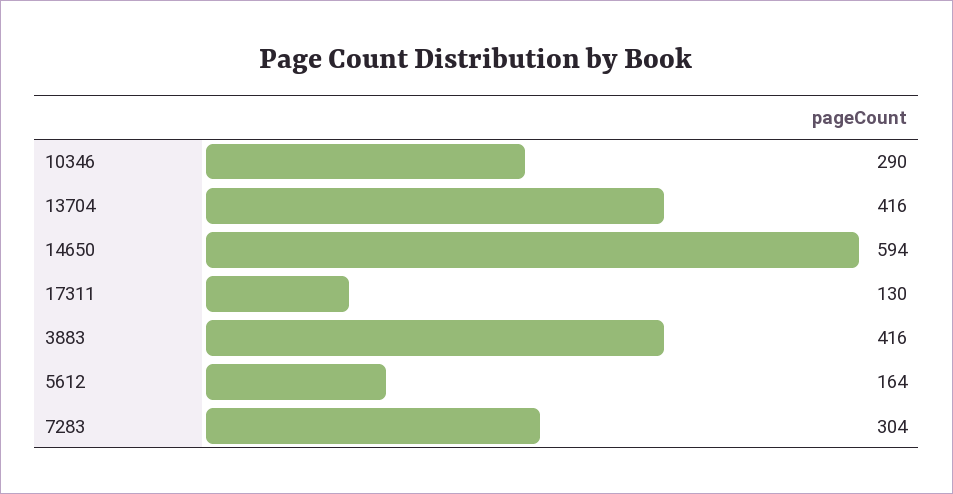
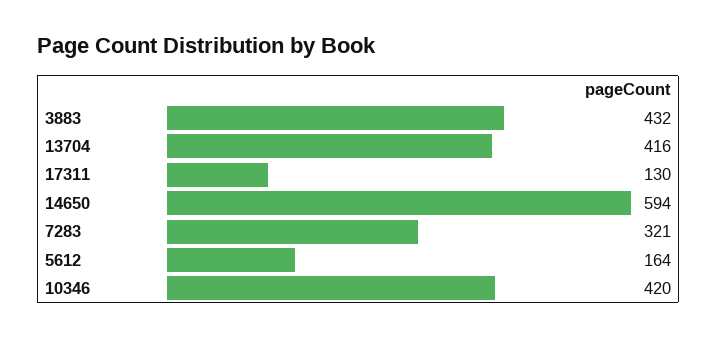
  {
-   "10346": 290,
+   "10346": 420,
    "13704": 416,
    "14650": 594,
    "17311": 130,
-   "3883": 416,
+   "3883": 432,
    "5612": 164,
-   "7283": 304
+   "7283": 321
  }

